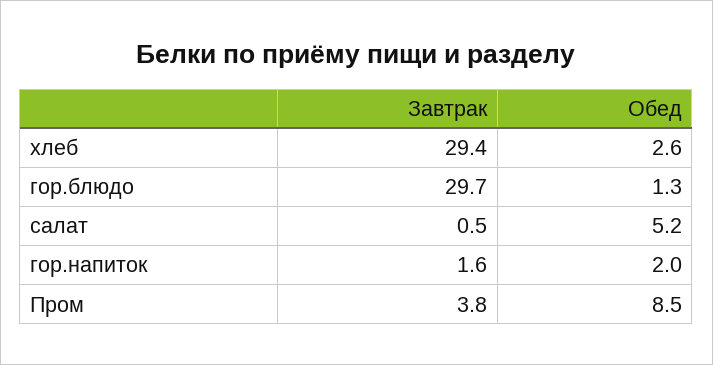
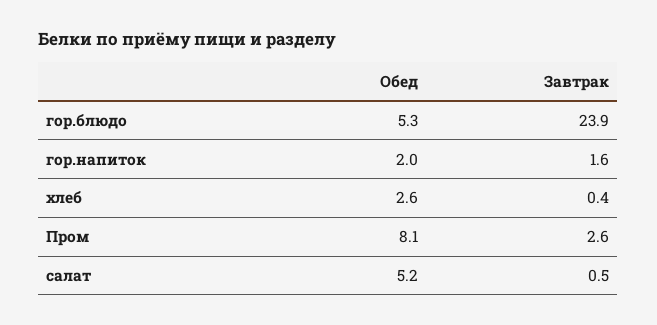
  {
    "Завтрак": {
-     "хлеб": 29.4,
+     "хлеб": 0.4,
-     "гор.блюдо": 29.7,
+     "гор.блюдо": 23.9,
      "салат": 0.5,
      "гор.напиток": 1.6,
-     "Пром": 3.8
+     "Пром": 2.6
    },
    "Обед": {
      "хлеб": 2.6,
-     "гор.блюдо": 1.3,
+     "гор.блюдо": 5.3,
      "салат": 5.2,
      "гор.напиток": 2,
-     "Пром": 8.5
+     "Пром": 8.1
    }
  }

